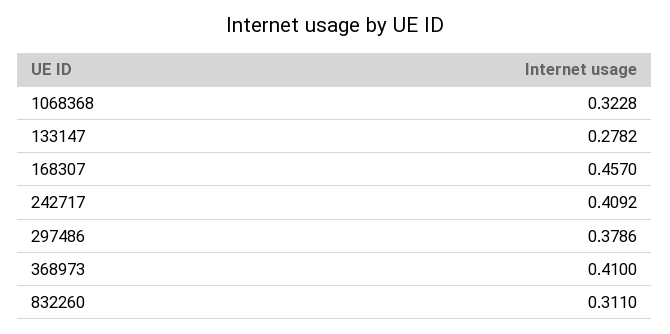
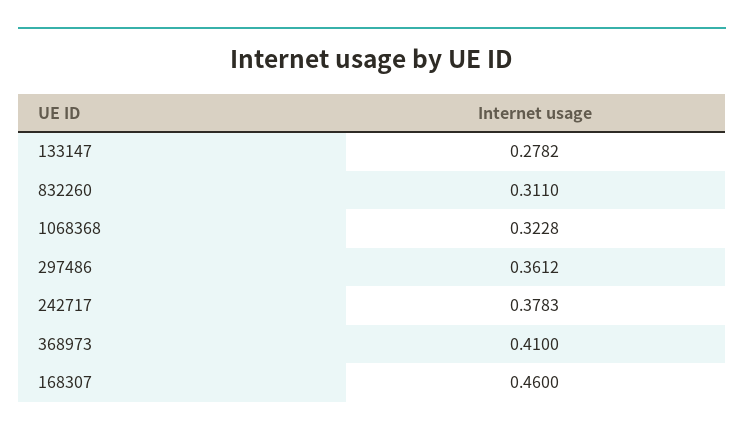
  {
    "1068368": 0.3228,
    "133147": 0.2782,
-   "168307": 0.457,
+   "168307": 0.46,
-   "242717": 0.4092,
+   "242717": 0.3783,
-   "297486": 0.3786,
+   "297486": 0.3612,
    "368973": 0.41,
    "832260": 0.311
  }

